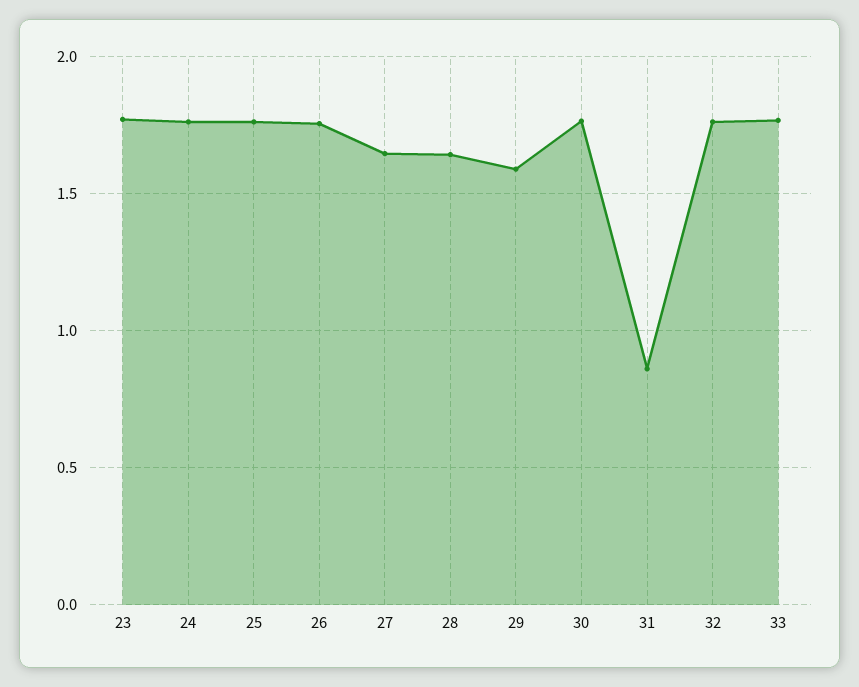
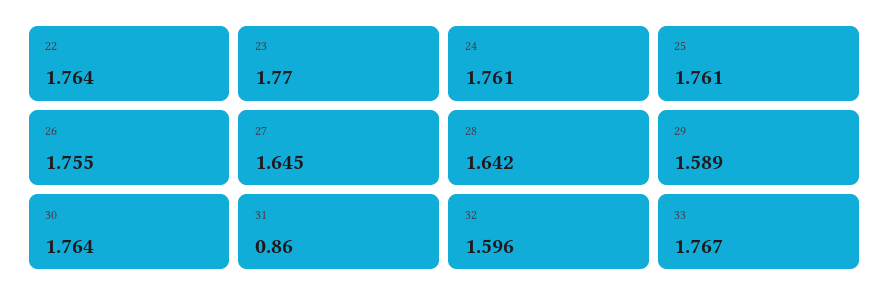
  {
    "23": 1.77,
    "24": 1.761,
    "25": 1.761,
    "26": 1.755,
    "27": 1.645,
    "28": 1.642,
    "29": 1.589,
    "30": 1.764,
    "31": 0.86,
-   "32": 1.75,
+   "32": 1.596,
-   "33": 1.767
+   "33": 1.767,
+   "22": 1.764
  }

